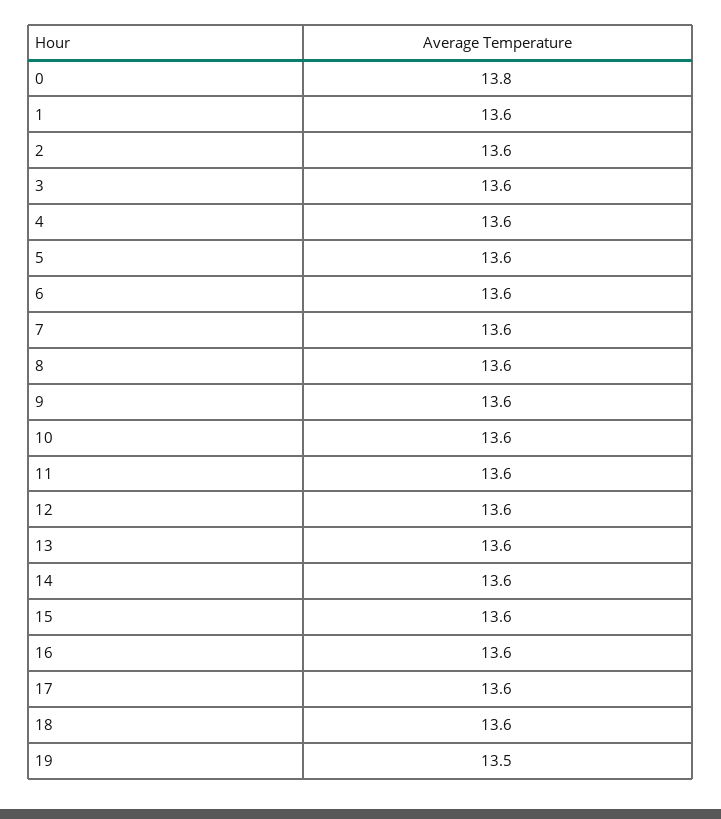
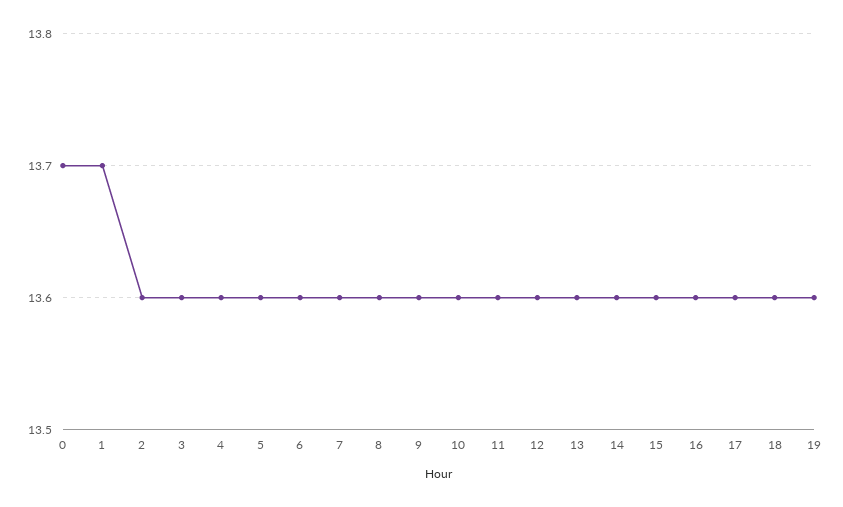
  {
-   "0": 13.8,
+   "0": 13.7,
-   "1": 13.6,
+   "1": 13.7,
    "2": 13.6,
    "3": 13.6,
    "4": 13.6,
    "5": 13.6,
    "6": 13.6,
    "7": 13.6,
    "8": 13.6,
    "9": 13.6,
    "10": 13.6,
    "11": 13.6,
    "12": 13.6,
    "13": 13.6,
    "14": 13.6,
    "15": 13.6,
    "16": 13.6,
    "17": 13.6,
    "18": 13.6,
-   "19": 13.5
+   "19": 13.6
  }

